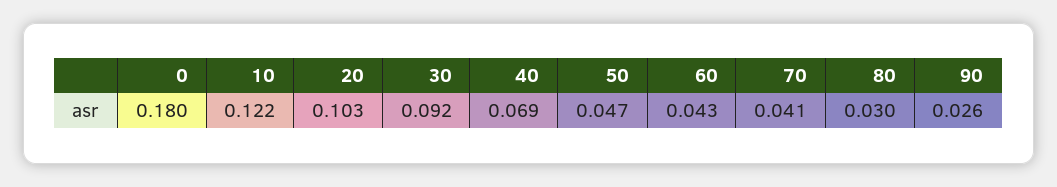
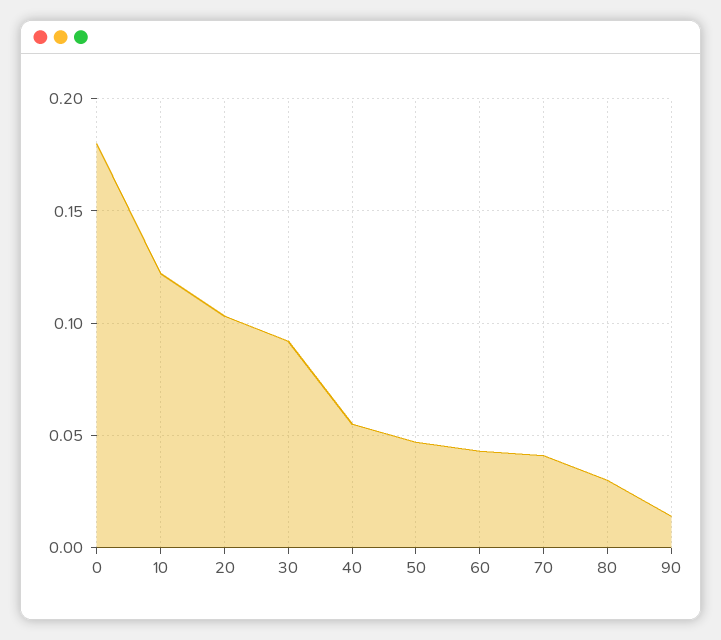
  {
    "0": 0.18,
    "10": 0.122,
    "20": 0.103,
    "30": 0.092,
-   "40": 0.069,
+   "40": 0.055,
    "50": 0.047,
    "60": 0.043,
    "70": 0.041,
    "80": 0.03,
-   "90": 0.026
+   "90": 0.015
  }

